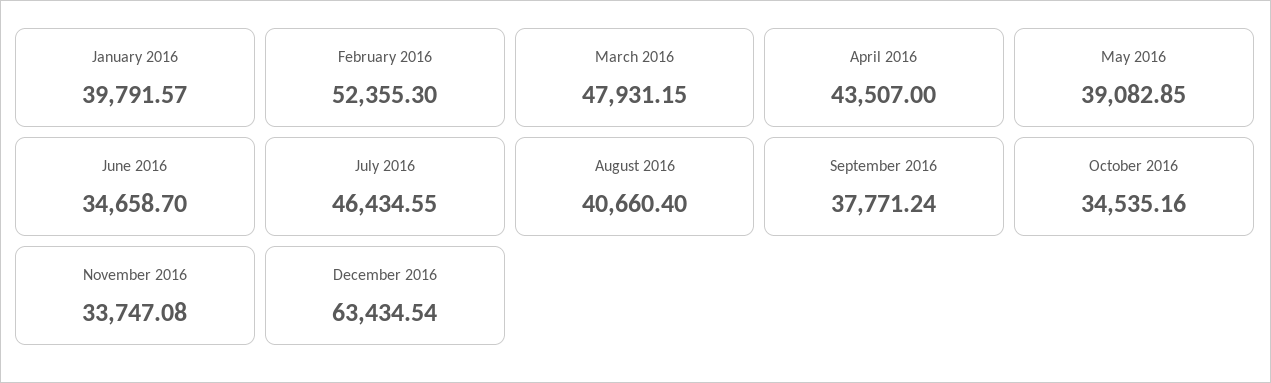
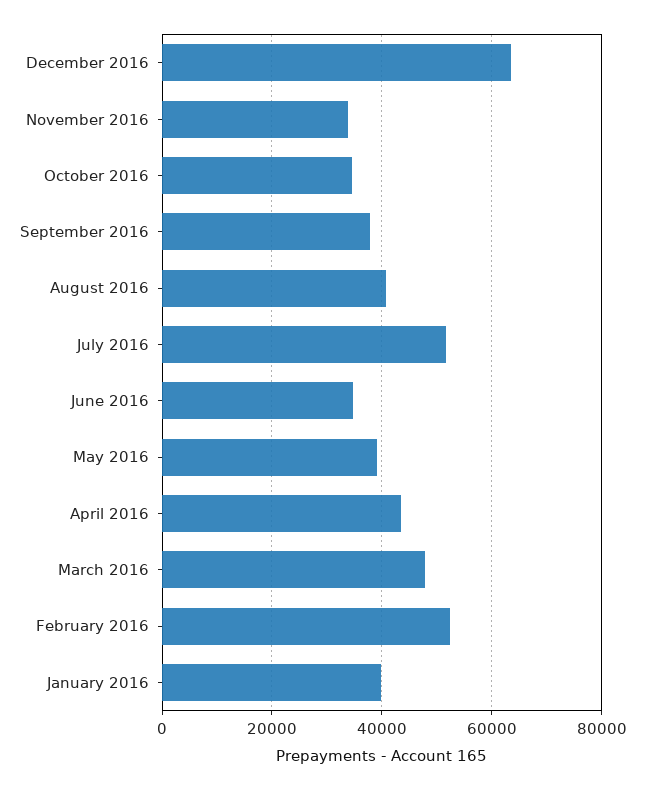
  {
    "January 2016": 39791.57,
    "February 2016": 52355.3,
    "March 2016": 47931.15,
    "April 2016": 43507,
    "May 2016": 39082.85,
    "June 2016": 34658.7,
-   "July 2016": 46434.55,
+   "July 2016": 52000,
    "August 2016": 40660.4,
    "September 2016": 37771.24,
    "October 2016": 34535.16,
    "November 2016": 33747.08,
    "December 2016": 63434.54
  }

